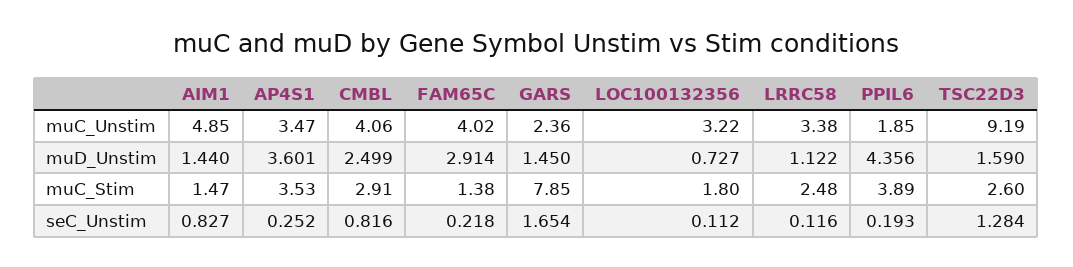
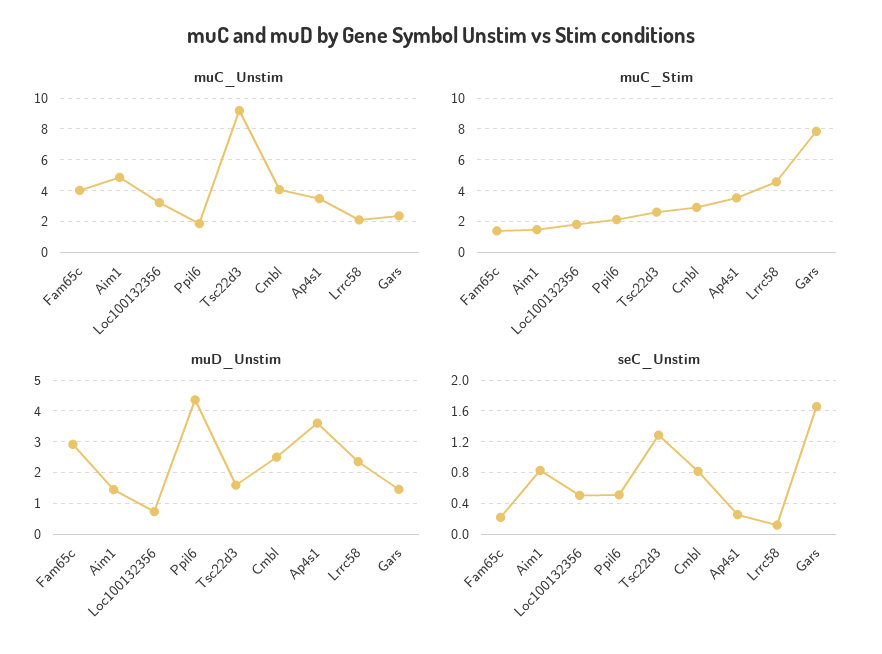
  {
    "muC_Unstim": {
      "AIM1": 4.85,
      "AP4S1": 3.47,
      "CMBL": 4.06,
      "FAM65C": 4.02,
      "GARS": 2.36,
      "LOC100132356": 3.22,
-     "LRRC58": 3.38,
+     "LRRC58": 2,
      "PPIL6": 1.85,
      "TSC22D3": 9.19
    },
    "muD_Unstim": {
      "AIM1": 1.44,
      "AP4S1": 3.601,
      "CMBL": 2.499,
      "FAM65C": 2.914,
      "GARS": 1.45,
      "LOC100132356": 0.727,
-     "LRRC58": 1.122,
+     "LRRC58": 2.4,
      "PPIL6": 4.356,
      "TSC22D3": 1.59
    },
    "muC_Stim": {
      "AIM1": 1.47,
      "AP4S1": 3.53,
      "CMBL": 2.91,
      "FAM65C": 1.38,
      "GARS": 7.85,
      "LOC100132356": 1.8,
-     "LRRC58": 2.48,
+     "LRRC58": 4.5,
-     "PPIL6": 3.89,
+     "PPIL6": 2,
      "TSC22D3": 2.6
    },
    "seC_Unstim": {
      "AIM1": 0.827,
      "AP4S1": 0.252,
      "CMBL": 0.816,
      "FAM65C": 0.218,
      "GARS": 1.654,
-     "LOC100132356": 0.112,
+     "LOC100132356": 0.5,
      "LRRC58": 0.116,
-     "PPIL6": 0.193,
+     "PPIL6": 0.5,
      "TSC22D3": 1.284
    }
  }

